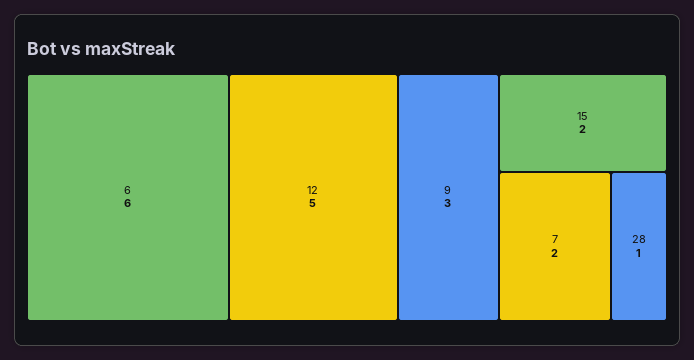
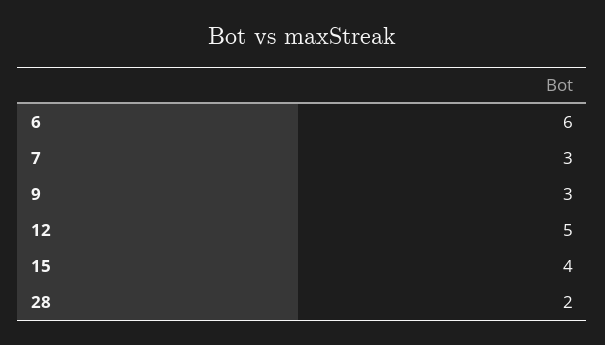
  {
    "6": 6,
    "12": 5,
    "9": 3,
-   "15": 2,
+   "15": 4,
-   "7": 2,
+   "7": 3,
-   "28": 1
+   "28": 2
  }

